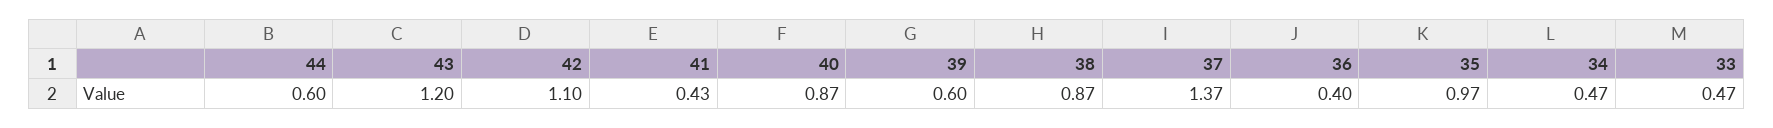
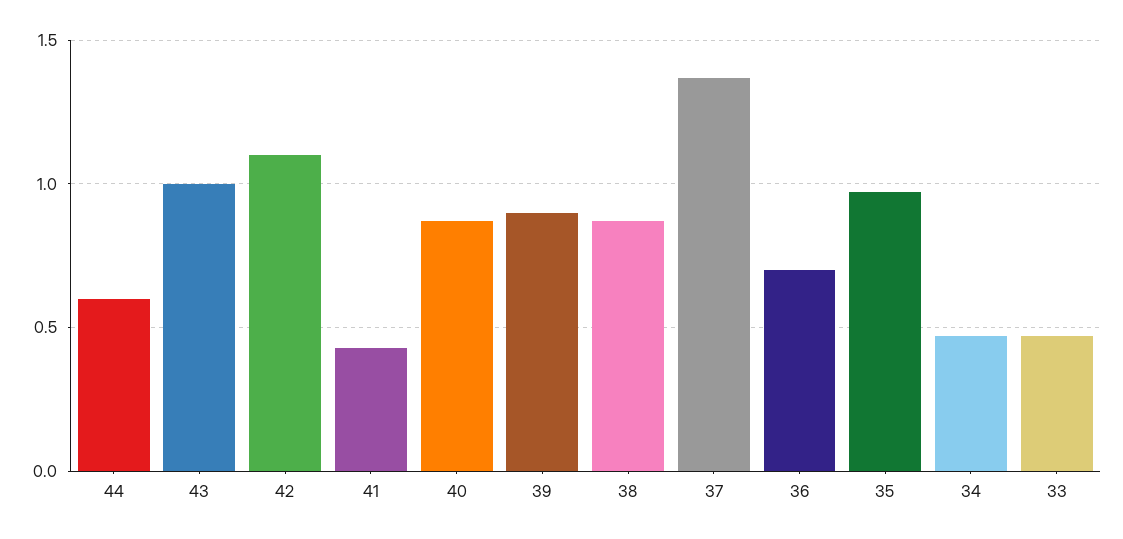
  {
    "44": 0.6,
-   "43": 1.2,
+   "43": 1,
    "42": 1.1,
    "41": 0.43,
    "40": 0.87,
-   "39": 0.6,
+   "39": 0.9,
    "38": 0.87,
    "37": 1.37,
-   "36": 0.4,
+   "36": 0.7,
    "35": 0.97,
    "34": 0.47,
    "33": 0.47
  }

